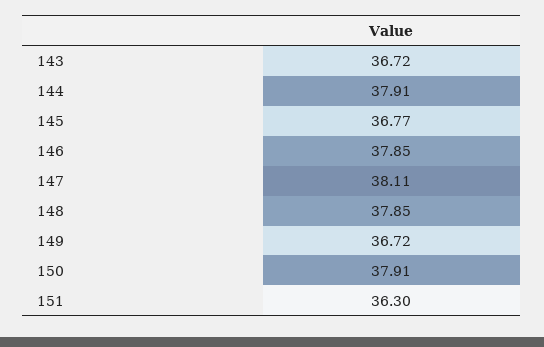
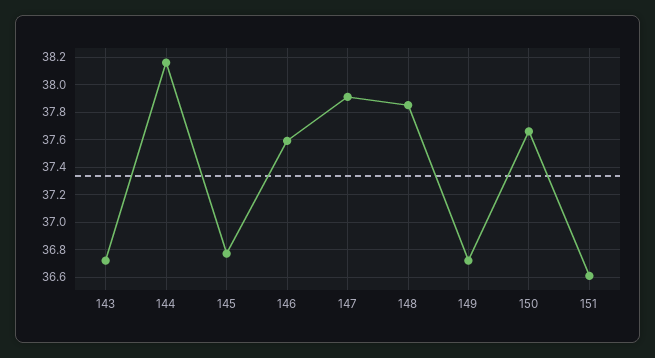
  {
    "143": 36.72,
-   "144": 37.91,
+   "144": 38.15,
    "145": 36.77,
-   "146": 37.85,
+   "146": 37.6,
-   "147": 38.11,
+   "147": 37.9,
    "148": 37.85,
    "149": 36.72,
-   "150": 37.91,
+   "150": 37.65,
-   "151": 36.3
+   "151": 36.6
  }

